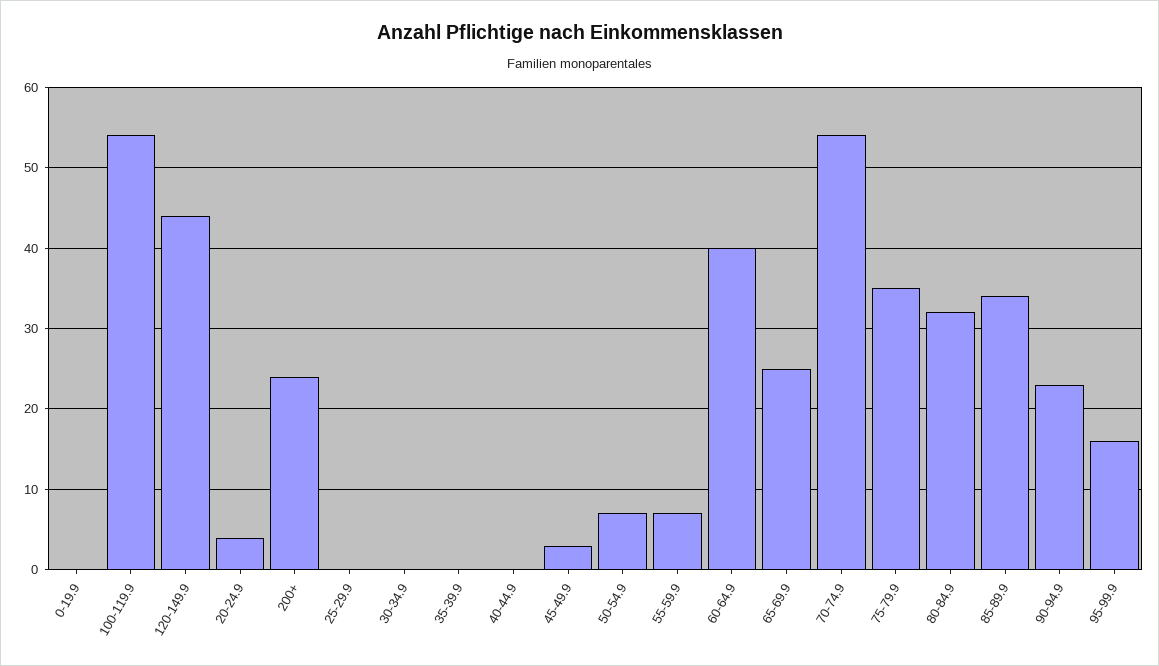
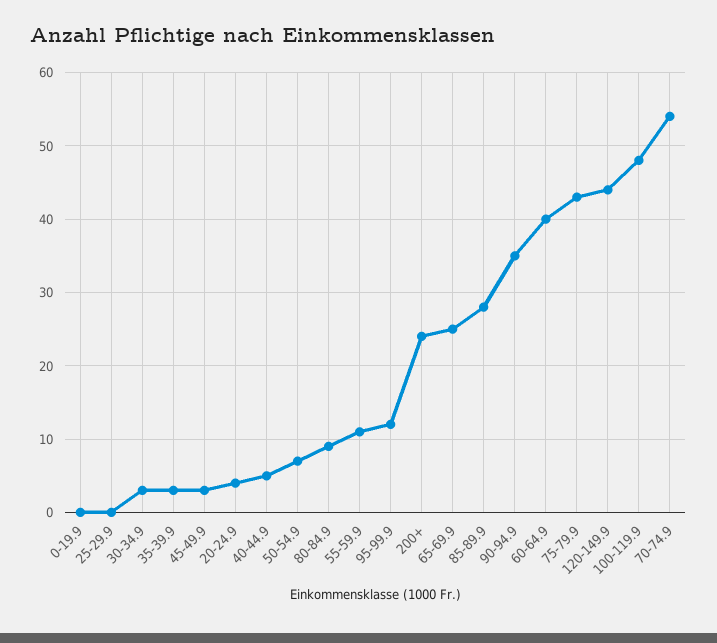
  {
    "0-19.9": 0,
-   "100-119.9": 54,
+   "100-119.9": 48,
    "120-149.9": 44,
    "20-24.9": 4,
    "200+": 24,
    "25-29.9": 0,
-   "30-34.9": 0,
+   "30-34.9": 3,
-   "35-39.9": 0,
+   "35-39.9": 3,
-   "40-44.9": 0,
+   "40-44.9": 5,
    "45-49.9": 3,
    "50-54.9": 7,
-   "55-59.9": 7,
+   "55-59.9": 11,
    "60-64.9": 40,
    "65-69.9": 25,
    "70-74.9": 54,
-   "75-79.9": 35,
+   "75-79.9": 43,
-   "80-84.9": 32,
+   "80-84.9": 9,
-   "85-89.9": 34,
+   "85-89.9": 28,
-   "90-94.9": 23,
+   "90-94.9": 35,
-   "95-99.9": 16
+   "95-99.9": 12
  }

